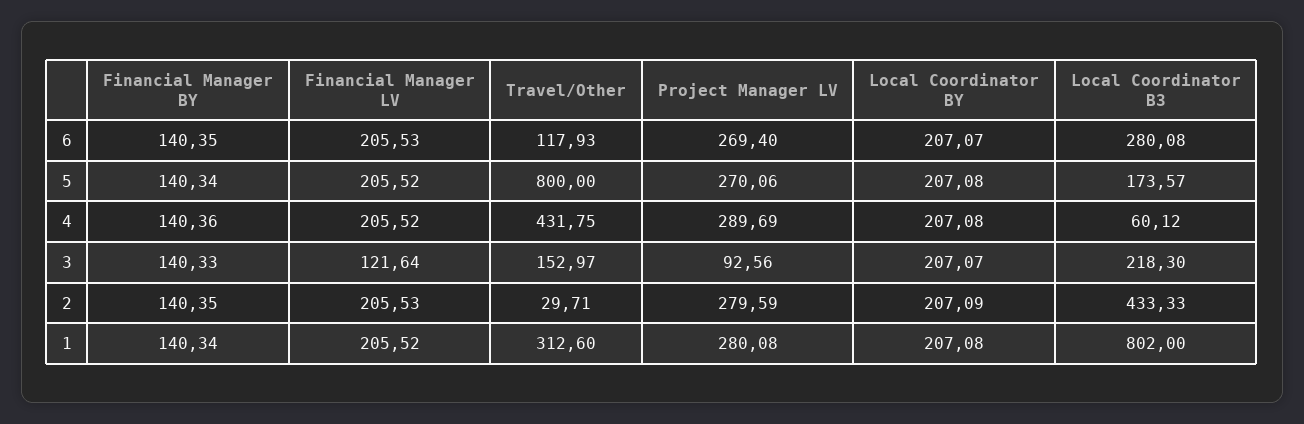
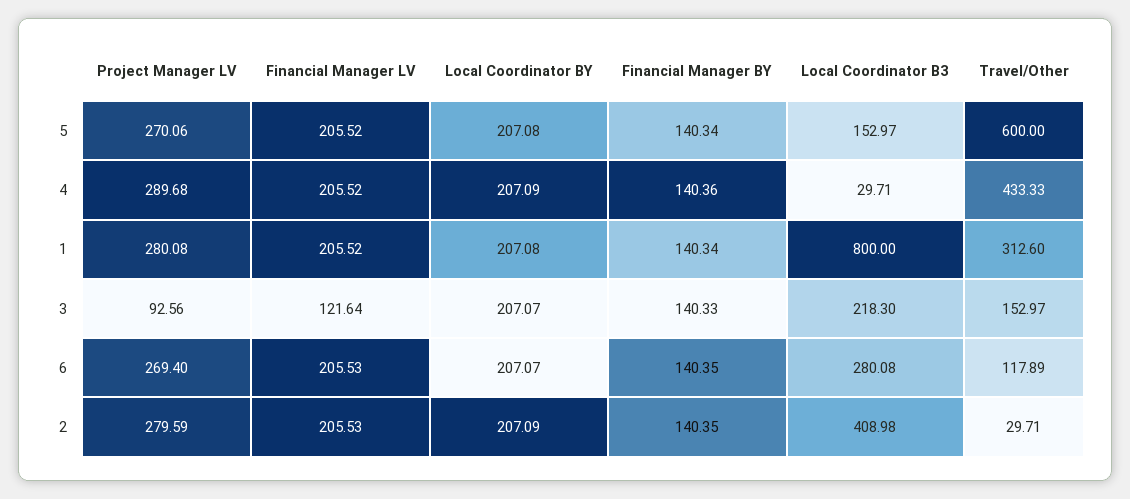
  {
    "Financial Manager BY": {
      "6": 140.35,
      "5": 140.34,
      "4": 140.36,
      "3": 140.33,
      "2": 140.35,
      "1": 140.34
    },
    "Financial Manager LV": {
      "6": 205.53,
      "5": 205.52,
      "4": 205.52,
      "3": 121.64,
      "2": 205.53,
      "1": 205.52
    },
    "Travel/Other": {
-     "6": 117.93,
+     "6": 117.89,
-     "5": 800,
+     "5": 600,
-     "4": 431.75,
+     "4": 433.33,
      "3": 152.97,
      "2": 29.71,
      "1": 312.6
    },
    "Project Manager LV": {
      "6": 269.4,
      "5": 270.06,
-     "4": 289.69,
+     "4": 289.68,
      "3": 92.56,
      "2": 279.59,
      "1": 280.08
    },
    "Local Coordinator BY": {
      "6": 207.07,
      "5": 207.08,
-     "4": 207.08,
+     "4": 207.09,
      "3": 207.07,
      "2": 207.09,
      "1": 207.08
    },
    "Local Coordinator B3": {
      "6": 280.08,
-     "5": 173.57,
+     "5": 152.97,
-     "4": 60.12,
+     "4": 29.71,
      "3": 218.3,
-     "2": 433.33,
+     "2": 408.98,
-     "1": 802
+     "1": 800
    }
  }

